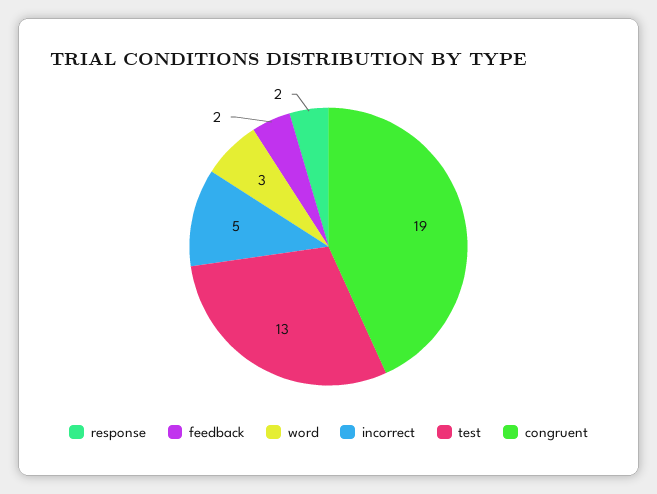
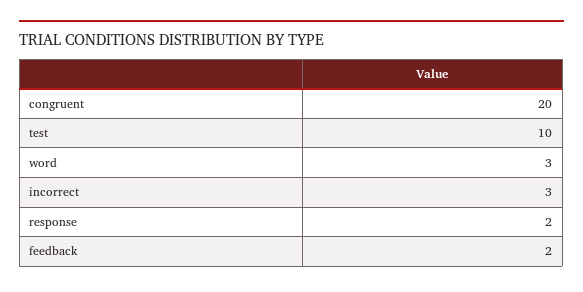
  {
    "response": 2,
    "feedback": 2,
    "word": 3,
-   "incorrect": 5,
+   "incorrect": 3,
-   "test": 13,
+   "test": 10,
-   "congruent": 19
+   "congruent": 20
  }

